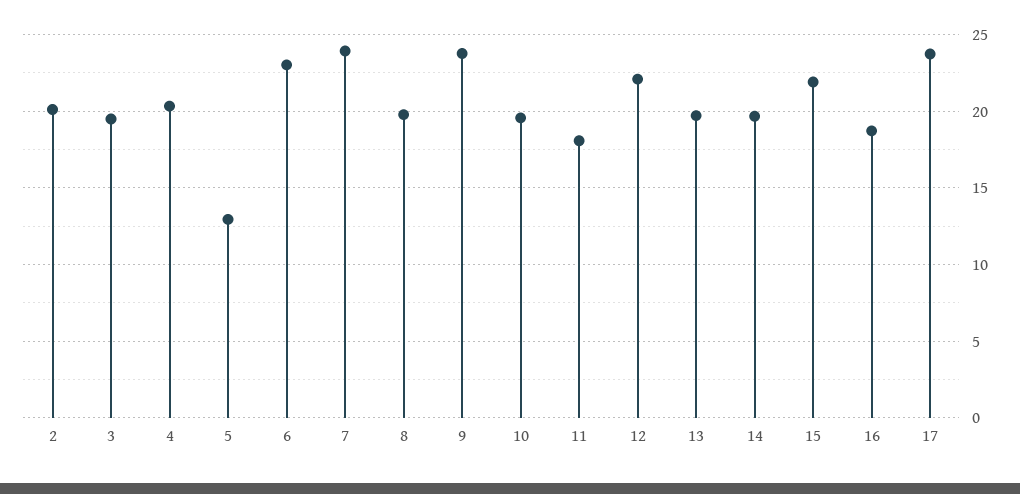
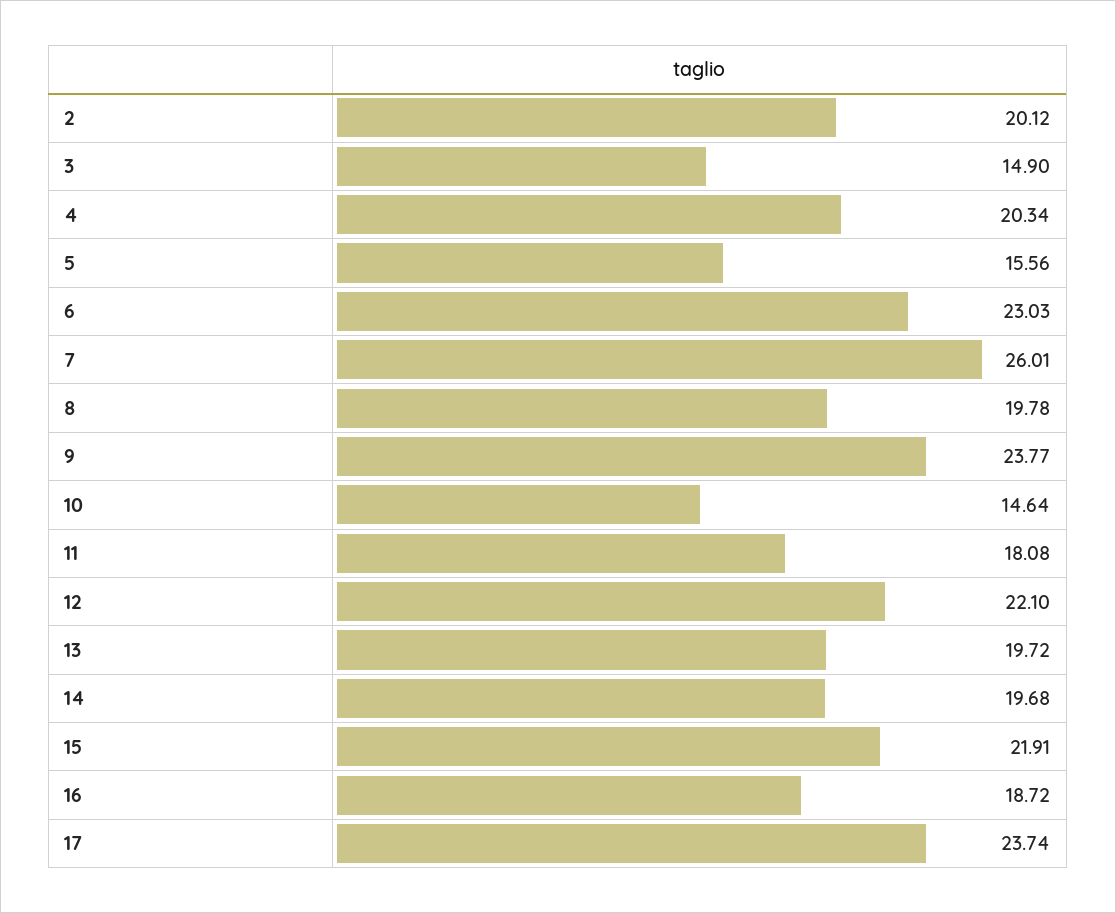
  {
    "2": 20.12,
-   "3": 19.5,
+   "3": 14.9,
    "4": 20.34,
-   "5": 13,
+   "5": 15.56,
    "6": 23.03,
-   "7": 24,
+   "7": 26.01,
    "8": 19.78,
    "9": 23.77,
-   "10": 19.5,
+   "10": 14.64,
    "11": 18.08,
    "12": 22.1,
    "13": 19.72,
    "14": 19.68,
    "15": 21.91,
    "16": 18.72,
    "17": 23.74
  }

